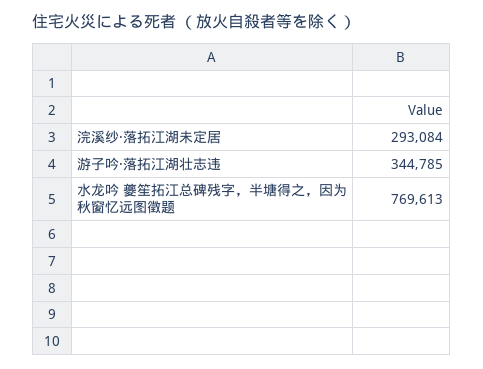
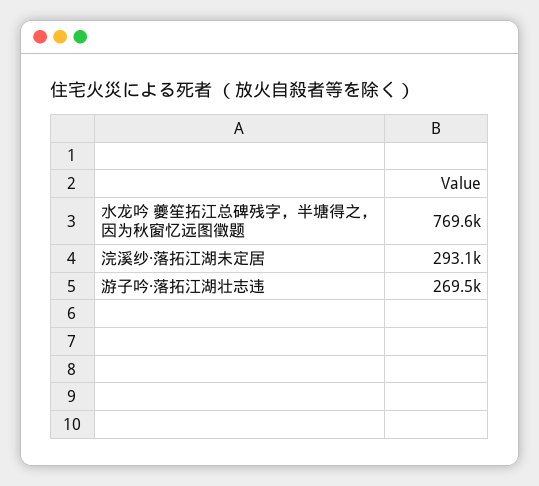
  {
    "浣溪纱·落拓江湖未定居": 293084,
-   "游子吟·落拓江湖壮志违": 344785,
+   "游子吟·落拓江湖壮志违": 269500,
    "水龙吟 夔笙拓江总碑残字，半塘得之，因为秋窗忆远图徵题": 769613
  }

